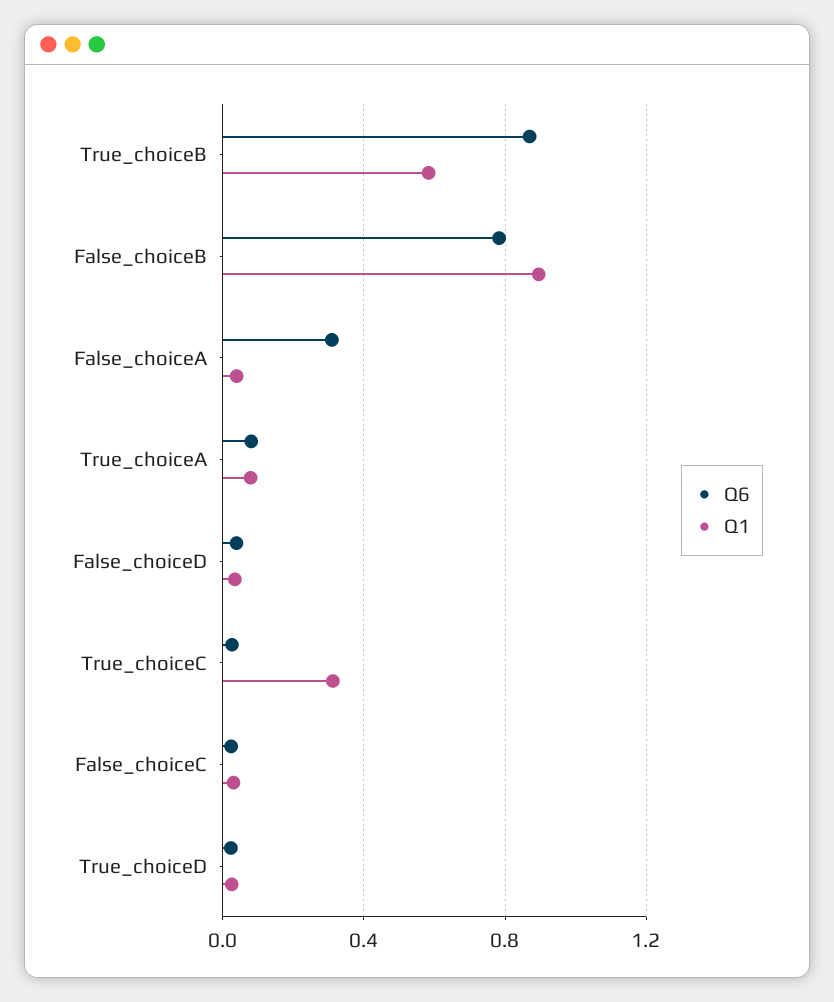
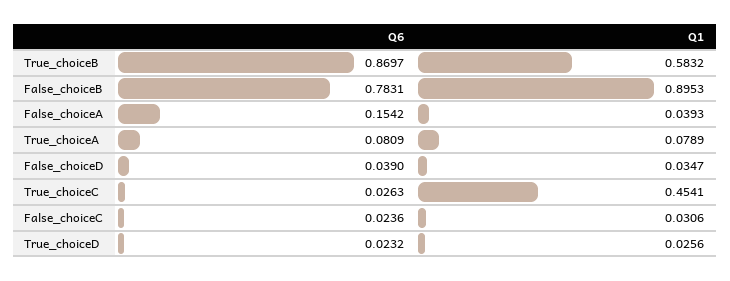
  {
    "Q6": {
      "True_choiceB": 0.8697,
      "False_choiceB": 0.7831,
-     "False_choiceA": 0.3,
+     "False_choiceA": 0.1542,
      "True_choiceA": 0.0809,
      "False_choiceD": 0.039,
      "True_choiceC": 0.0263,
      "False_choiceC": 0.0236,
      "True_choiceD": 0.0232
    },
    "Q1": {
      "True_choiceB": 0.5832,
      "False_choiceB": 0.8953,
      "False_choiceA": 0.0393,
      "True_choiceA": 0.0789,
      "False_choiceD": 0.0347,
-     "True_choiceC": 0.3,
+     "True_choiceC": 0.4541,
      "False_choiceC": 0.0306,
      "True_choiceD": 0.0256
    }
  }

